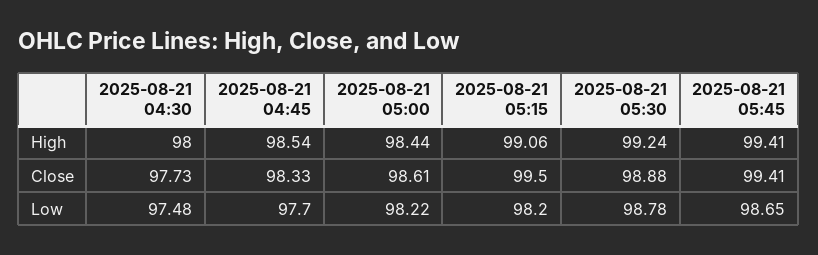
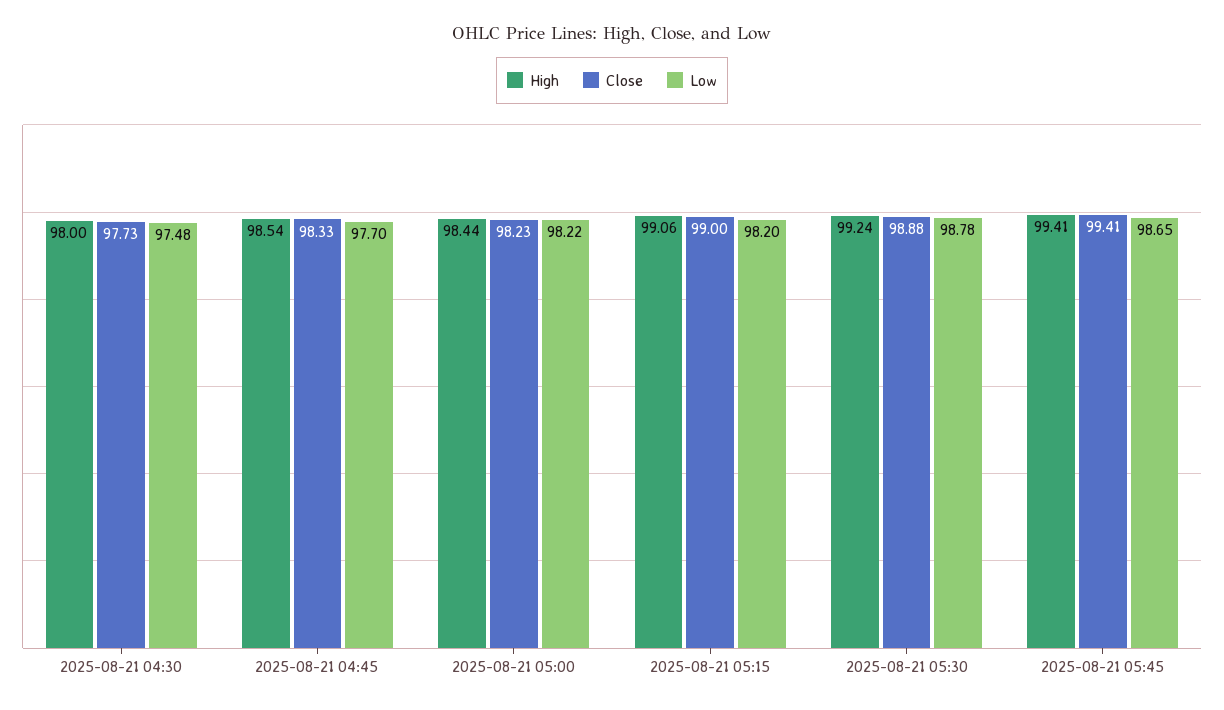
  {
    "High": {
      "2025-08-21 04:30": 98,
      "2025-08-21 04:45": 98.54,
      "2025-08-21 05:00": 98.44,
      "2025-08-21 05:15": 99.06,
      "2025-08-21 05:30": 99.24,
      "2025-08-21 05:45": 99.41
    },
    "Close": {
      "2025-08-21 04:30": 97.73,
      "2025-08-21 04:45": 98.33,
-     "2025-08-21 05:00": 98.61,
+     "2025-08-21 05:00": 98.23,
-     "2025-08-21 05:15": 99.5,
+     "2025-08-21 05:15": 99,
      "2025-08-21 05:30": 98.88,
      "2025-08-21 05:45": 99.41
    },
    "Low": {
      "2025-08-21 04:30": 97.48,
      "2025-08-21 04:45": 97.7,
      "2025-08-21 05:00": 98.22,
      "2025-08-21 05:15": 98.2,
      "2025-08-21 05:30": 98.78,
      "2025-08-21 05:45": 98.65
    }
  }

